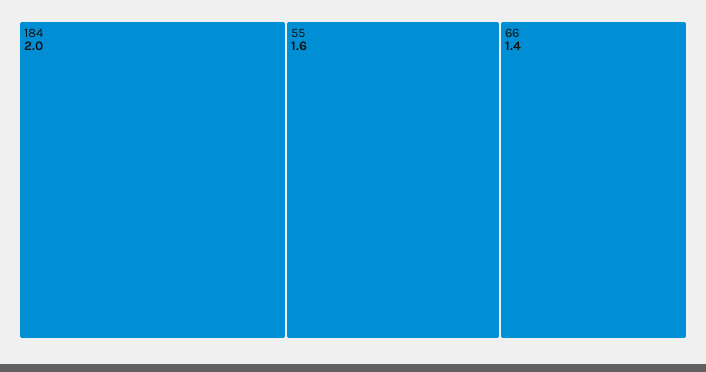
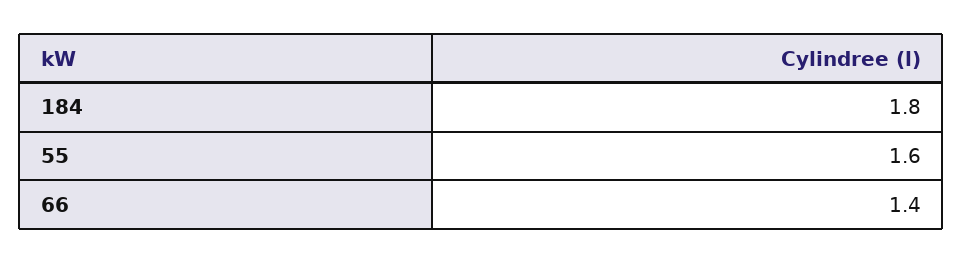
  {
-   "184": 2,
+   "184": 1.8,
    "55": 1.6,
    "66": 1.4
  }

